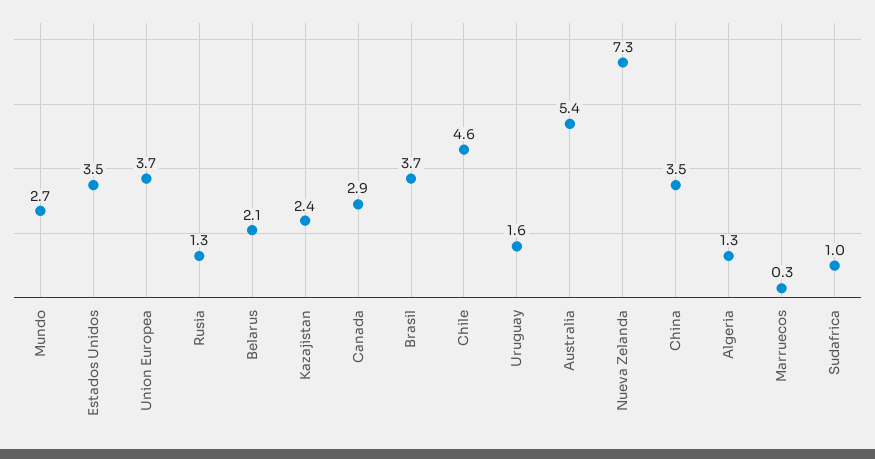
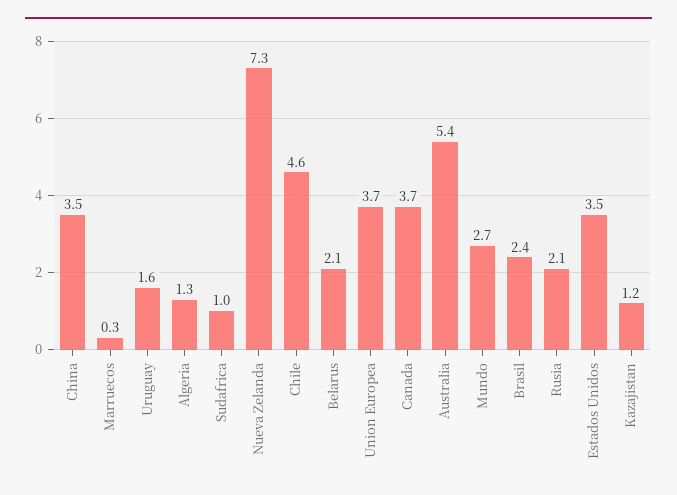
  {
    "Mundo": 2.7,
    "Estados Unidos": 3.5,
    "Union Europea": 3.7,
-   "Rusia": 1.3,
+   "Rusia": 2.1,
    "Belarus": 2.1,
-   "Kazajistan": 2.4,
+   "Kazajistan": 1.2,
-   "Canada": 2.9,
+   "Canada": 3.7,
-   "Brasil": 3.7,
+   "Brasil": 2.4,
    "Chile": 4.6,
    "Uruguay": 1.6,
    "Australia": 5.4,
    "Nueva Zelanda": 7.3,
    "China": 3.5,
    "Algeria": 1.3,
    "Marruecos": 0.3,
    "Sudafrica": 1
  }

